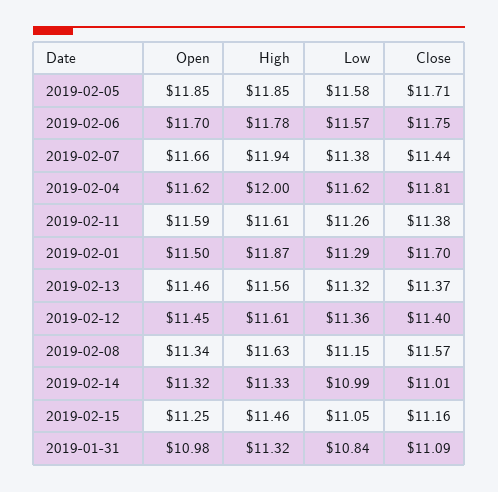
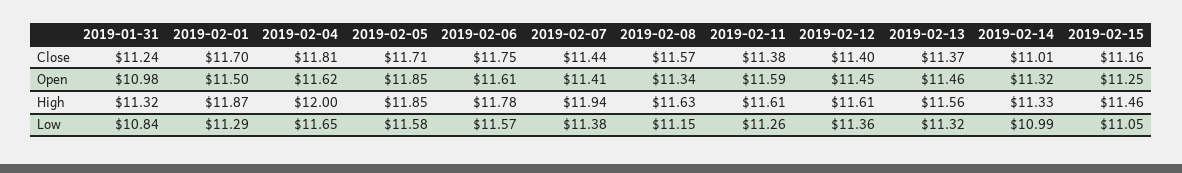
  {
    "Open": {
      "2019-02-05": 11.85,
-     "2019-02-06": 11.7,
+     "2019-02-06": 11.61,
-     "2019-02-07": 11.66,
+     "2019-02-07": 11.41,
      "2019-02-04": 11.62,
      "2019-02-11": 11.59,
      "2019-02-01": 11.5,
      "2019-02-13": 11.46,
      "2019-02-12": 11.45,
      "2019-02-08": 11.34,
      "2019-02-14": 11.32,
      "2019-02-15": 11.25,
      "2019-01-31": 10.98
    },
    "High": {
      "2019-02-05": 11.85,
      "2019-02-06": 11.78,
      "2019-02-07": 11.94,
      "2019-02-04": 12,
      "2019-02-11": 11.61,
      "2019-02-01": 11.87,
      "2019-02-13": 11.56,
      "2019-02-12": 11.61,
      "2019-02-08": 11.63,
      "2019-02-14": 11.33,
      "2019-02-15": 11.46,
      "2019-01-31": 11.32
    },
    "Low": {
      "2019-02-05": 11.58,
      "2019-02-06": 11.57,
      "2019-02-07": 11.38,
-     "2019-02-04": 11.62,
+     "2019-02-04": 11.65,
      "2019-02-11": 11.26,
      "2019-02-01": 11.29,
      "2019-02-13": 11.32,
      "2019-02-12": 11.36,
      "2019-02-08": 11.15,
      "2019-02-14": 10.99,
      "2019-02-15": 11.05,
      "2019-01-31": 10.84
    },
    "Close": {
      "2019-02-05": 11.71,
      "2019-02-06": 11.75,
      "2019-02-07": 11.44,
      "2019-02-04": 11.81,
      "2019-02-11": 11.38,
      "2019-02-01": 11.7,
      "2019-02-13": 11.37,
      "2019-02-12": 11.4,
      "2019-02-08": 11.57,
      "2019-02-14": 11.01,
      "2019-02-15": 11.16,
-     "2019-01-31": 11.09
+     "2019-01-31": 11.24
    }
  }

